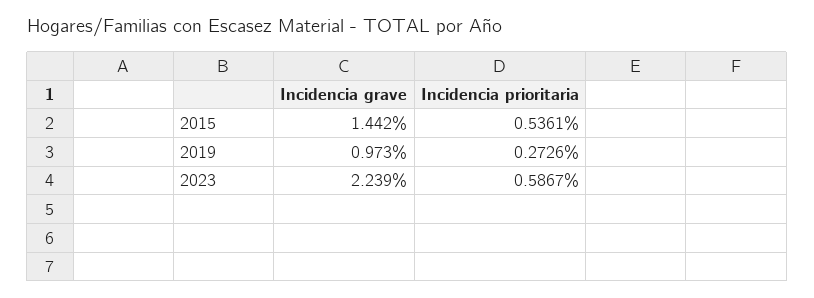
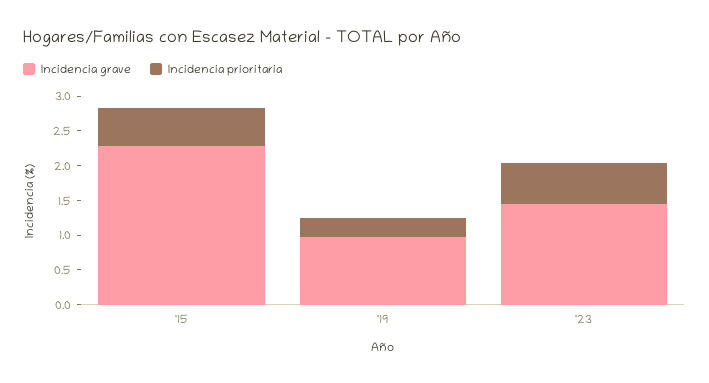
  {
    "Incidencia grave": {
-     "2015": 1.442,
+     "2015": 2.25,
      "2019": 0.973,
-     "2023": 2.239
+     "2023": 1.5
    },
    "Incidencia prioritaria": {
      "2015": 0.5361,
      "2019": 0.2726,
      "2023": 0.5867
    }
  }

